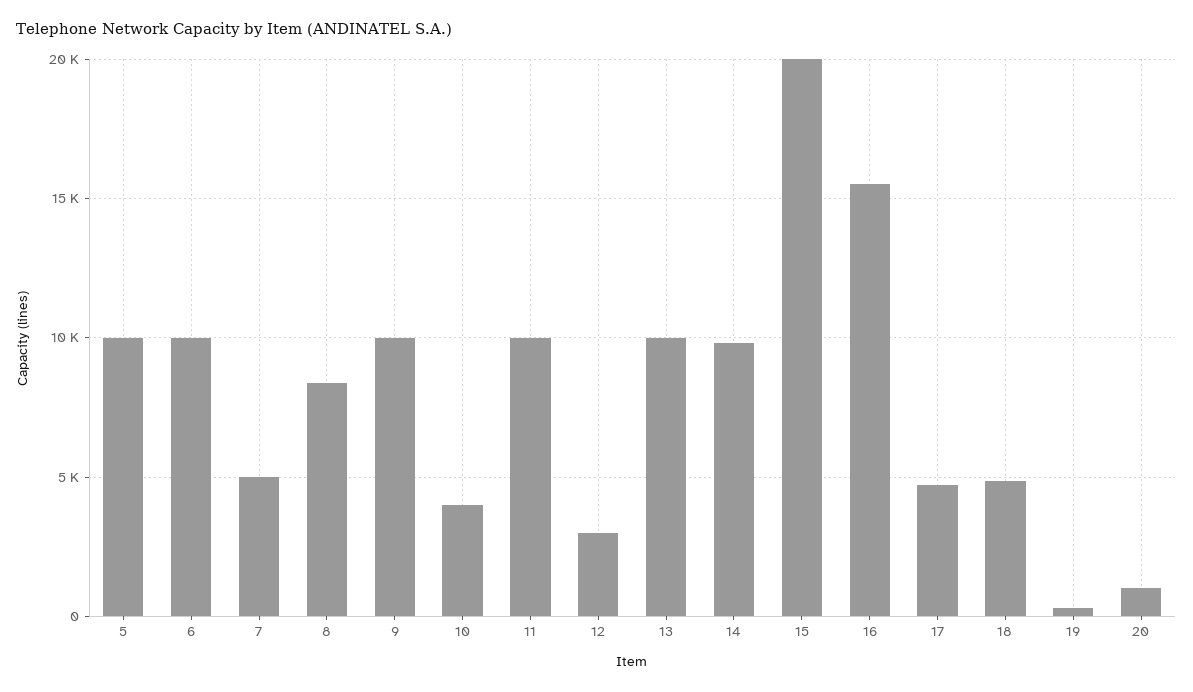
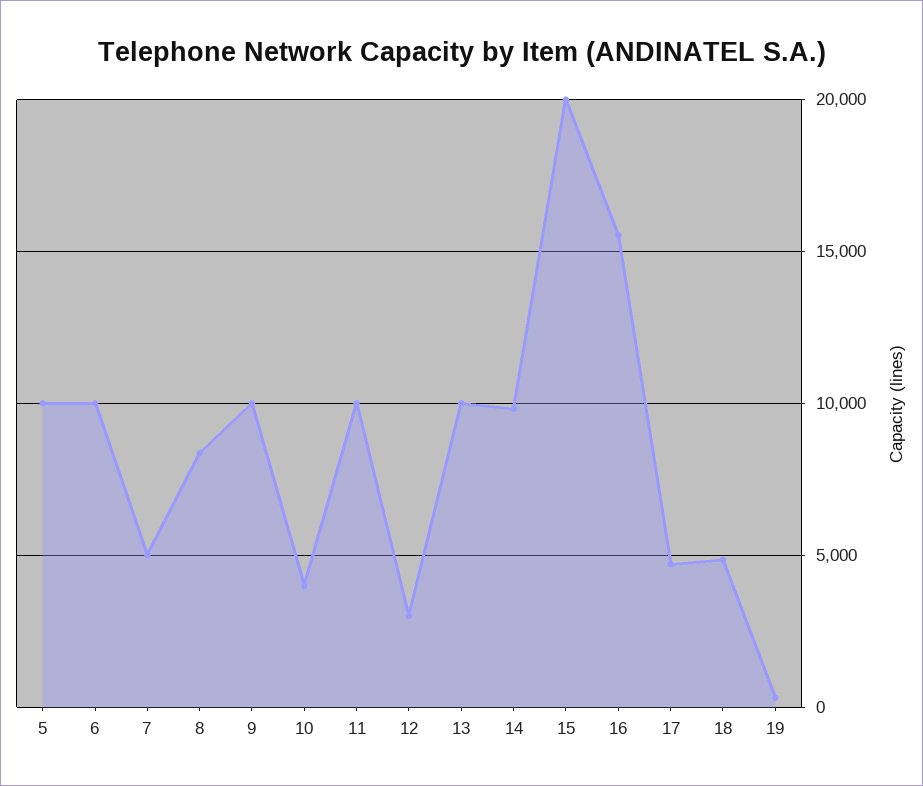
  {
    "5": 10000,
    "6": 10000,
    "7": 5000,
    "8": 8500,
    "9": 10000,
    "10": 4000,
    "11": 10000,
    "12": 3000,
    "13": 10000,
    "14": 10000,
    "15": 20000,
    "16": 15500,
    "17": 4500,
    "18": 5000,
-   "19": 500,
+   "19": 500
-   "20": 1000
  }

